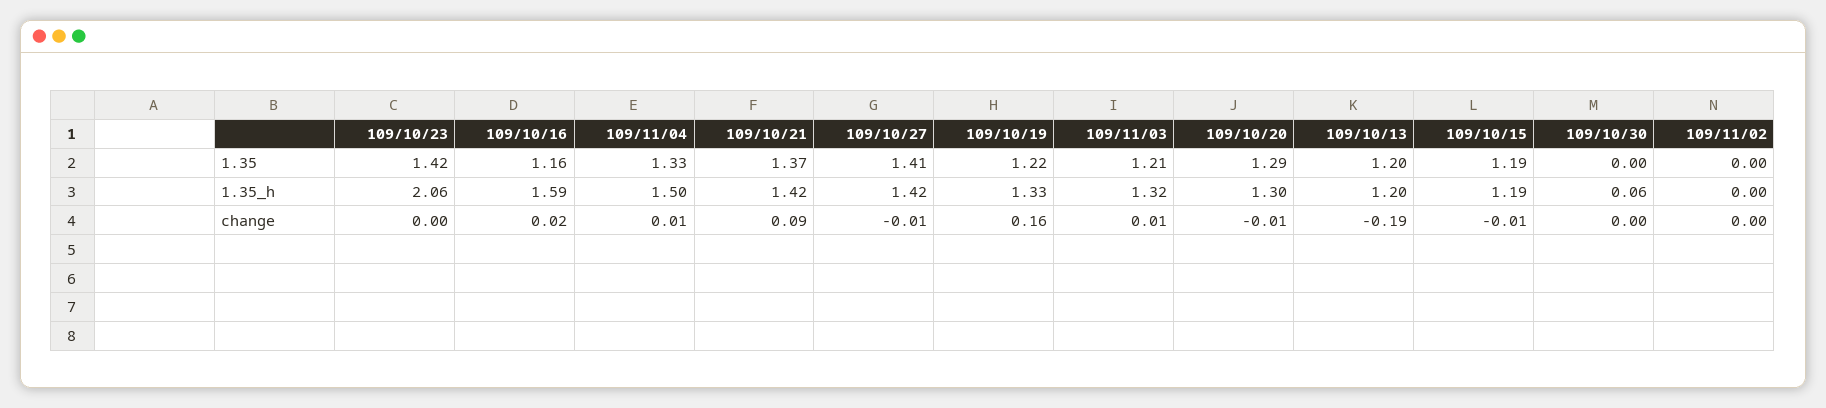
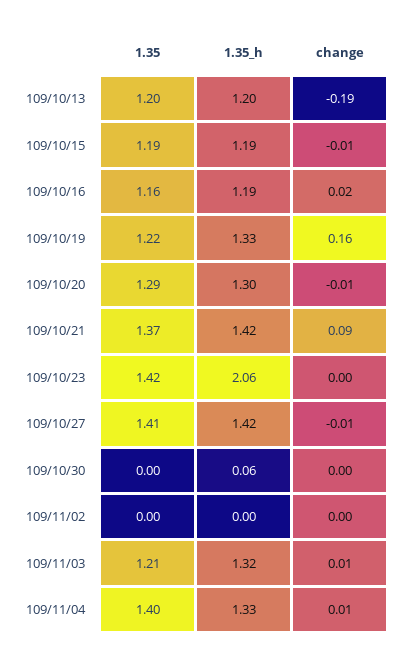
  {
    "109/10/23": {
      "1.35": 1.42,
      "1.35_h": 2.06,
      "change": 0
    },
    "109/10/16": {
      "1.35": 1.16,
-     "1.35_h": 1.59,
+     "1.35_h": 1.19,
      "change": 0.02
    },
    "109/11/04": {
-     "1.35": 1.33,
+     "1.35": 1.4,
-     "1.35_h": 1.5,
+     "1.35_h": 1.33,
      "change": 0.01
    },
    "109/10/21": {
      "1.35": 1.37,
      "1.35_h": 1.42,
      "change": 0.09
    },
    "109/10/27": {
      "1.35": 1.41,
      "1.35_h": 1.42,
      "change": -0.01
    },
    "109/10/19": {
      "1.35": 1.22,
      "1.35_h": 1.33,
      "change": 0.16
    },
    "109/11/03": {
      "1.35": 1.21,
      "1.35_h": 1.32,
      "change": 0.01
    },
    "109/10/20": {
      "1.35": 1.29,
      "1.35_h": 1.3,
      "change": -0.01
    },
    "109/10/13": {
      "1.35": 1.2,
      "1.35_h": 1.2,
      "change": -0.19
    },
    "109/10/15": {
      "1.35": 1.19,
      "1.35_h": 1.19,
      "change": -0.01
    },
    "109/10/30": {
      "1.35": 0,
      "1.35_h": 0.06,
      "change": 0
    },
    "109/11/02": {
      "1.35": 0,
      "1.35_h": 0,
      "change": 0
    }
  }

